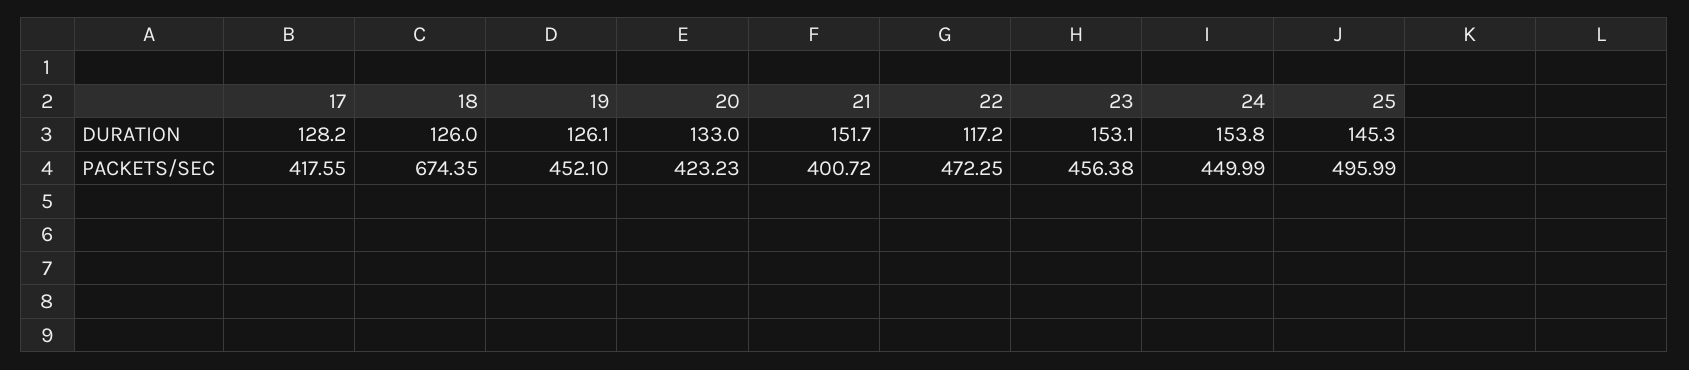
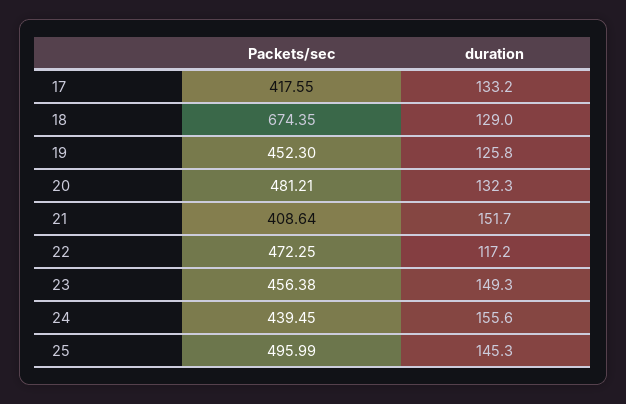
  {
    "17": {
-     "DURATION": 128.2,
+     "DURATION": 133.2,
      "PACKETS/SEC": 417.55
    },
    "18": {
-     "DURATION": 126,
+     "DURATION": 129,
      "PACKETS/SEC": 674.35
    },
    "19": {
-     "DURATION": 126.1,
+     "DURATION": 125.8,
-     "PACKETS/SEC": 452.1
+     "PACKETS/SEC": 452.3
    },
    "20": {
-     "DURATION": 133,
+     "DURATION": 132.3,
-     "PACKETS/SEC": 423.23
+     "PACKETS/SEC": 481.21
    },
    "21": {
      "DURATION": 151.7,
-     "PACKETS/SEC": 400.72
+     "PACKETS/SEC": 408.64
    },
    "22": {
      "DURATION": 117.2,
      "PACKETS/SEC": 472.25
    },
    "23": {
-     "DURATION": 153.1,
+     "DURATION": 149.3,
      "PACKETS/SEC": 456.38
    },
    "24": {
-     "DURATION": 153.8,
+     "DURATION": 155.6,
-     "PACKETS/SEC": 449.99
+     "PACKETS/SEC": 439.45
    },
    "25": {
      "DURATION": 145.3,
      "PACKETS/SEC": 495.99
    }
  }

